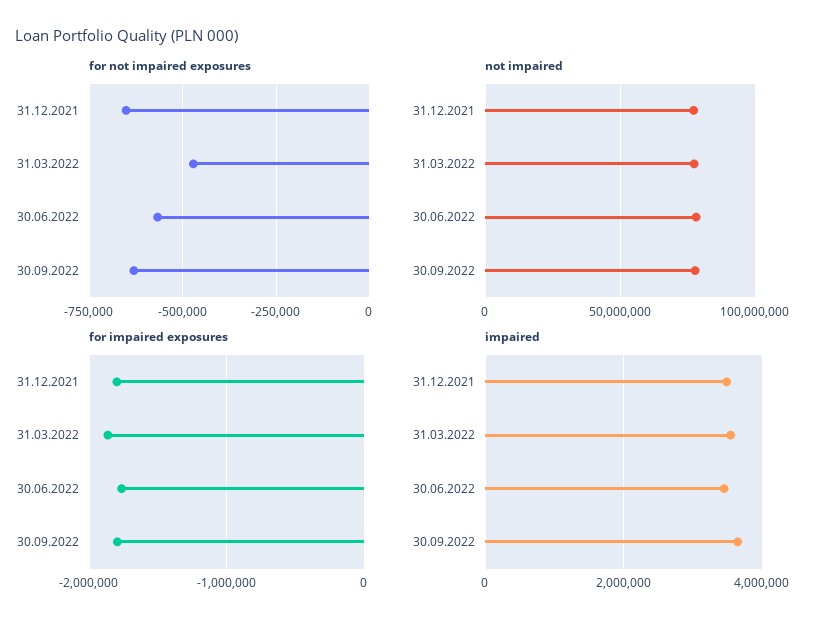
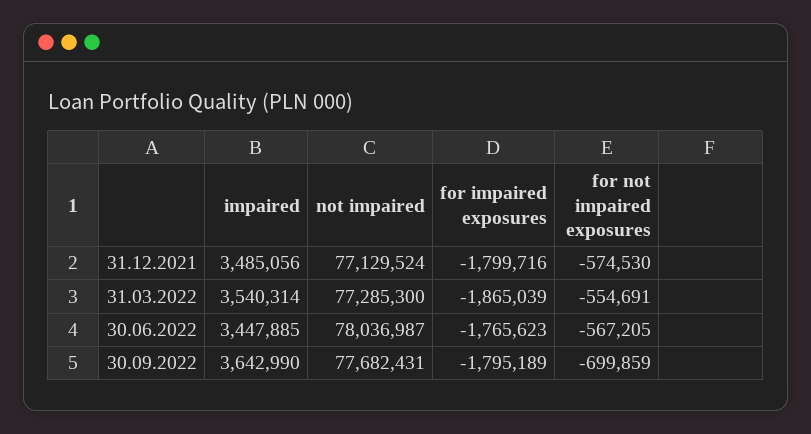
  {
    "for not impaired exposures": {
-     "31.12.2021": -650000,
+     "31.12.2021": -574530,
-     "31.03.2022": -475000,
+     "31.03.2022": -554691,
      "30.06.2022": -567205,
-     "30.09.2022": -625000
+     "30.09.2022": -699859
    },
    "not impaired": {
      "31.12.2021": 77129524,
      "31.03.2022": 77285300,
      "30.06.2022": 78036987,
      "30.09.2022": 77682431
    },
    "for impaired exposures": {
      "31.12.2021": -1799716,
      "31.03.2022": -1865039,
      "30.06.2022": -1765623,
      "30.09.2022": -1795189
    },
    "impaired": {
      "31.12.2021": 3485056,
      "31.03.2022": 3540314,
      "30.06.2022": 3447885,
      "30.09.2022": 3642990
    }
  }

